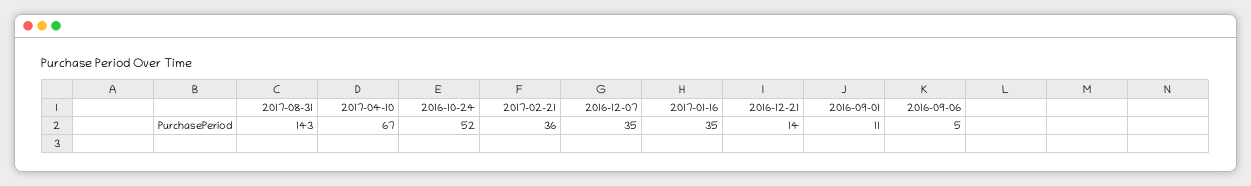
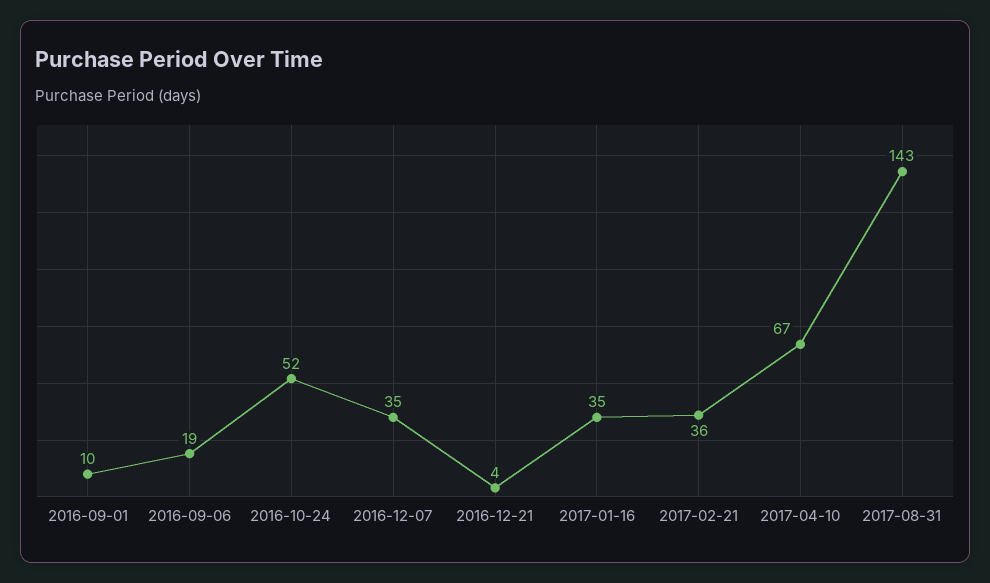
  {
    "2017-08-31": 143,
    "2017-04-10": 67,
    "2016-10-24": 52,
    "2017-02-21": 36,
    "2016-12-07": 35,
    "2017-01-16": 35,
-   "2016-12-21": 14,
+   "2016-12-21": 4,
-   "2016-09-01": 11,
+   "2016-09-01": 10,
-   "2016-09-06": 5
+   "2016-09-06": 19
  }

